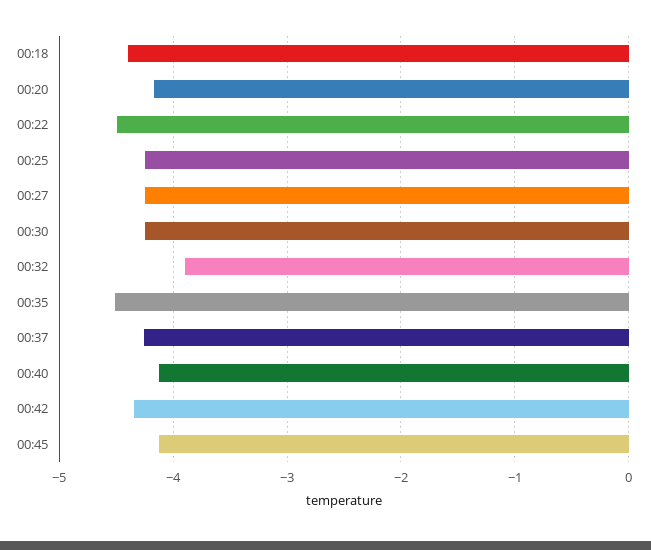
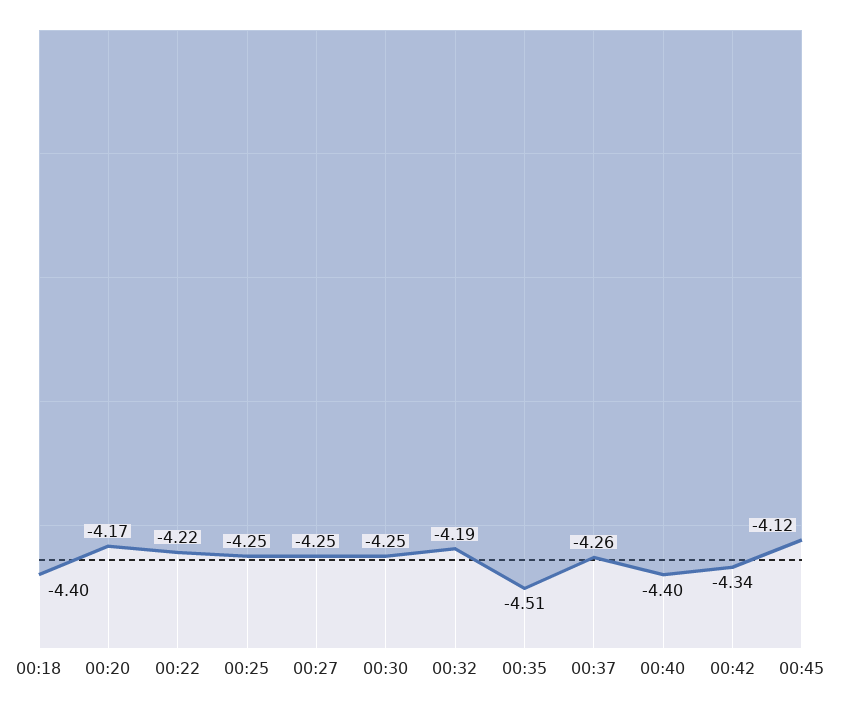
  {
    "00:18": -4.4,
    "00:20": -4.17,
-   "00:22": -4.5,
+   "00:22": -4.22,
    "00:25": -4.25,
    "00:27": -4.25,
    "00:30": -4.25,
-   "00:32": -3.9,
+   "00:32": -4.19,
    "00:35": -4.51,
    "00:37": -4.26,
-   "00:40": -4.1,
+   "00:40": -4.4,
    "00:42": -4.34,
    "00:45": -4.12
  }

